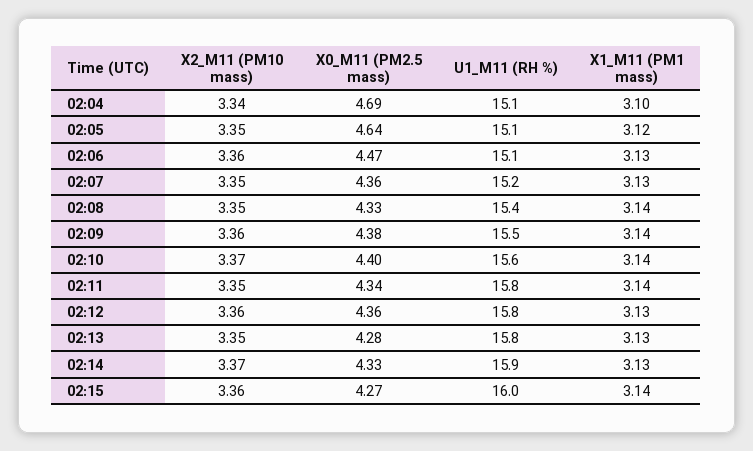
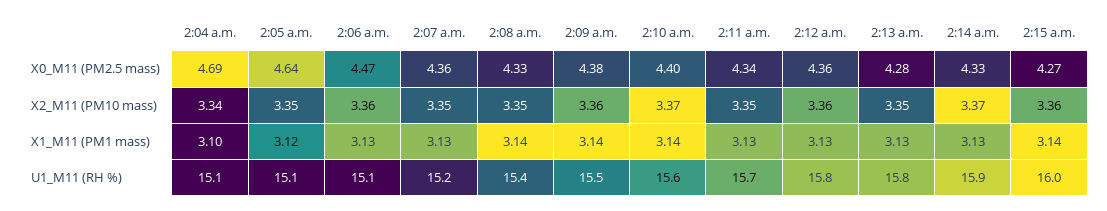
  {
    "X2_M11 (PM10 mass)": {
      "02:04": 3.34,
      "02:05": 3.35,
      "02:06": 3.36,
      "02:07": 3.35,
      "02:08": 3.35,
      "02:09": 3.36,
      "02:10": 3.37,
      "02:11": 3.35,
      "02:12": 3.36,
      "02:13": 3.35,
      "02:14": 3.37,
      "02:15": 3.36
    },
    "X0_M11 (PM2.5 mass)": {
      "02:04": 4.69,
      "02:05": 4.64,
      "02:06": 4.47,
      "02:07": 4.36,
      "02:08": 4.33,
      "02:09": 4.38,
      "02:10": 4.4,
      "02:11": 4.34,
      "02:12": 4.36,
      "02:13": 4.28,
      "02:14": 4.33,
      "02:15": 4.27
    },
    "U1_M11 (RH %)": {
      "02:04": 15.1,
      "02:05": 15.1,
      "02:06": 15.1,
      "02:07": 15.2,
      "02:08": 15.4,
      "02:09": 15.5,
      "02:10": 15.6,
-     "02:11": 15.8,
+     "02:11": 15.7,
      "02:12": 15.8,
      "02:13": 15.8,
      "02:14": 15.9,
      "02:15": 16
    },
    "X1_M11 (PM1 mass)": {
      "02:04": 3.1,
      "02:05": 3.12,
      "02:06": 3.13,
      "02:07": 3.13,
      "02:08": 3.14,
      "02:09": 3.14,
      "02:10": 3.14,
-     "02:11": 3.14,
+     "02:11": 3.13,
      "02:12": 3.13,
      "02:13": 3.13,
      "02:14": 3.13,
      "02:15": 3.14
    }
  }

